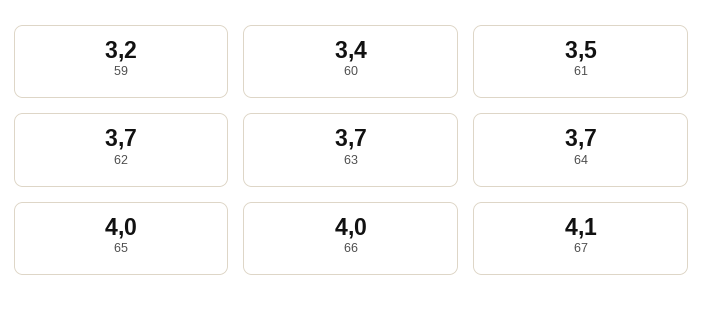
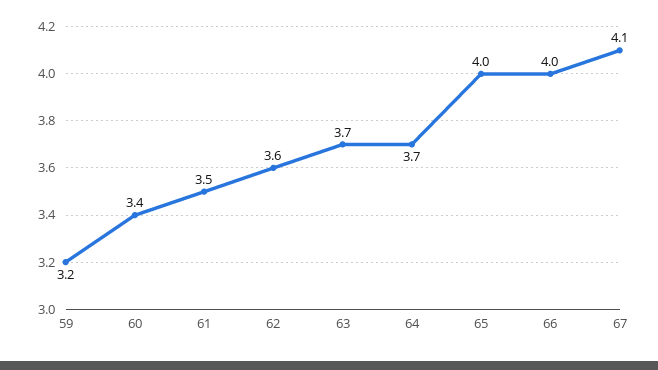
  {
    "59": 3.2,
    "60": 3.4,
    "61": 3.5,
-   "62": 3.7,
+   "62": 3.6,
    "63": 3.7,
    "64": 3.7,
    "65": 4,
    "66": 4,
    "67": 4.1
  }

